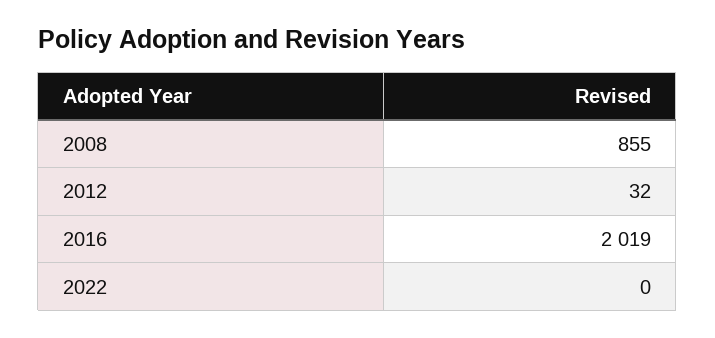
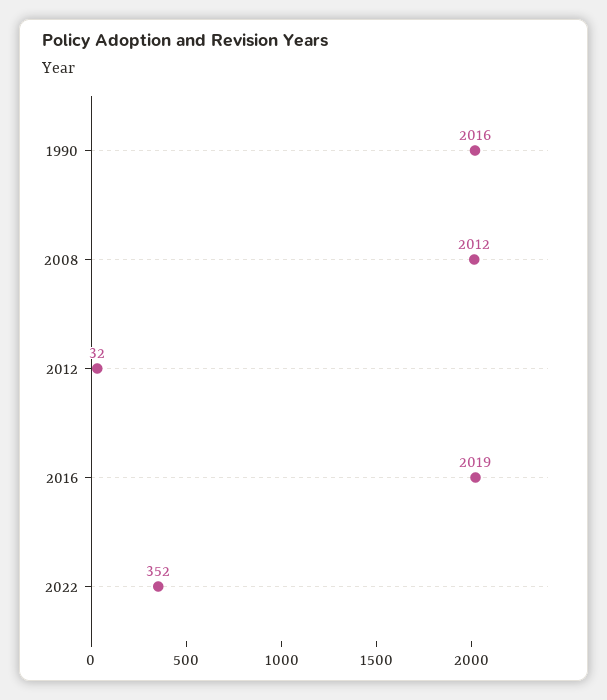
  {
-   "2008": 855,
+   "2008": 2012,
    "2012": 32,
    "2016": 2019,
-   "2022": 0
+   "2022": 352,
+   "1990": 2016
  }

